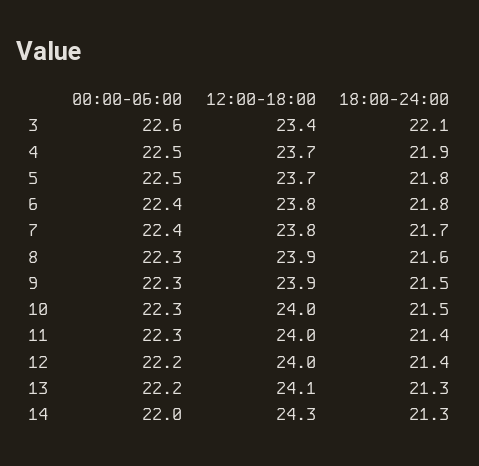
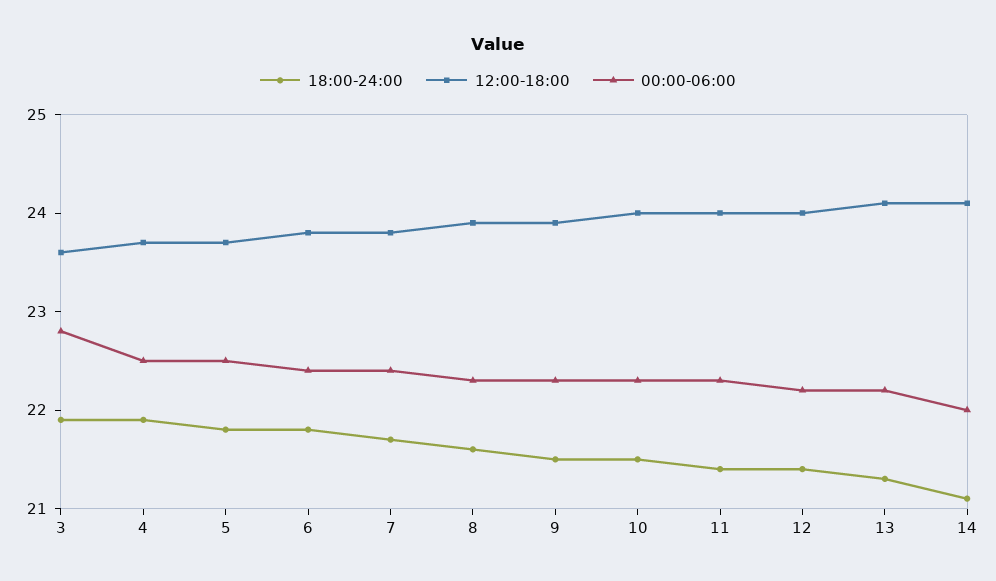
  {
    "00:00-06:00": {
-     "3": 22.6,
+     "3": 22.8,
      "4": 22.5,
      "5": 22.5,
      "6": 22.4,
      "7": 22.4,
      "8": 22.3,
      "9": 22.3,
      "10": 22.3,
      "11": 22.3,
      "12": 22.2,
      "13": 22.2,
      "14": 22
    },
    "12:00-18:00": {
-     "3": 23.4,
+     "3": 23.6,
      "4": 23.7,
      "5": 23.7,
      "6": 23.8,
      "7": 23.8,
      "8": 23.9,
      "9": 23.9,
      "10": 24,
      "11": 24,
      "12": 24,
      "13": 24.1,
-     "14": 24.3
+     "14": 24.1
    },
    "18:00-24:00": {
-     "3": 22.1,
+     "3": 21.9,
      "4": 21.9,
      "5": 21.8,
      "6": 21.8,
      "7": 21.7,
      "8": 21.6,
      "9": 21.5,
      "10": 21.5,
      "11": 21.4,
      "12": 21.4,
      "13": 21.3,
-     "14": 21.3
+     "14": 21.1
    }
  }

